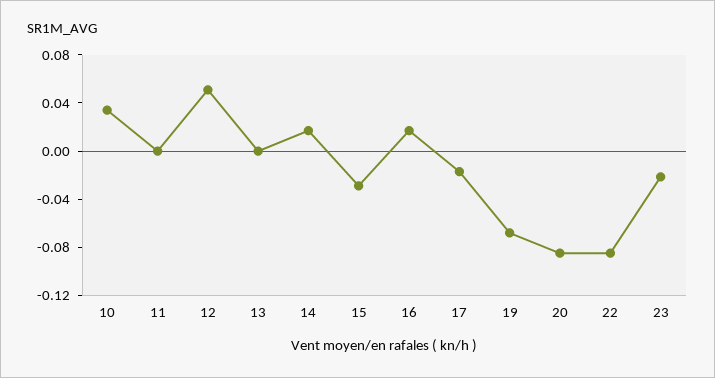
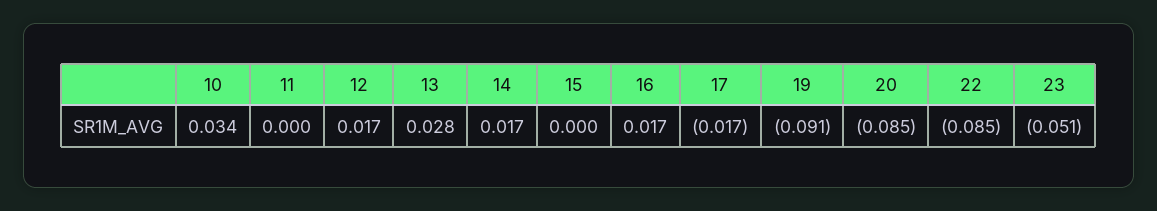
  {
    "10": 0.034,
    "11": 0,
-   "12": 0.05,
+   "12": 0.017,
-   "13": 0,
+   "13": 0.028,
    "14": 0.017,
-   "15": -0.03,
+   "15": 0,
    "16": 0.017,
    "17": -0.017,
-   "19": -0.07,
+   "19": -0.091,
    "20": -0.085,
    "22": -0.085,
-   "23": -0.02
+   "23": -0.051
  }

